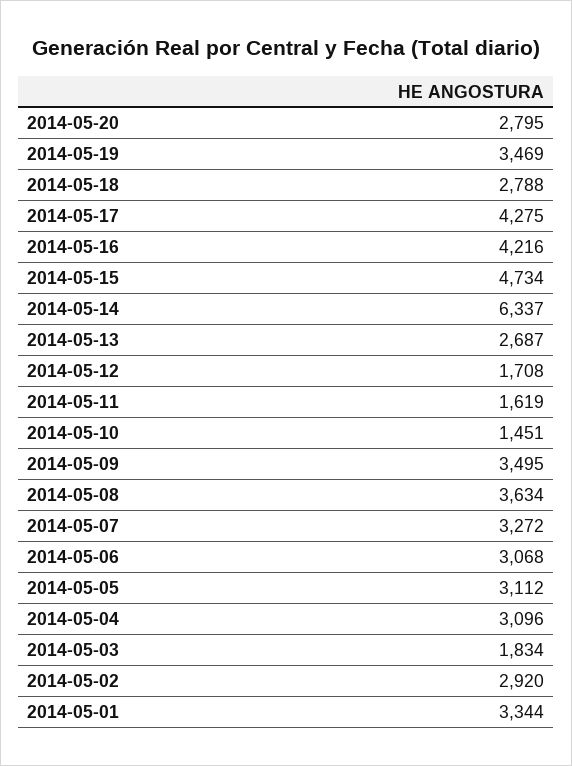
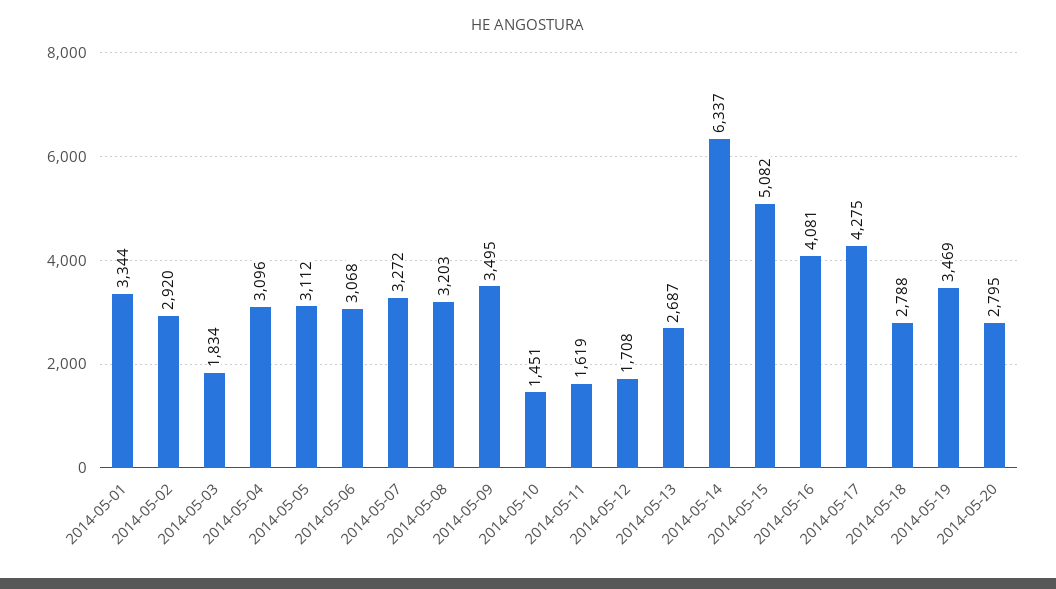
  {
    "2014-05-20": 2795,
    "2014-05-19": 3469,
    "2014-05-18": 2788,
    "2014-05-17": 4275,
-   "2014-05-16": 4216,
+   "2014-05-16": 4081,
-   "2014-05-15": 4734,
+   "2014-05-15": 5082,
    "2014-05-14": 6337,
    "2014-05-13": 2687,
    "2014-05-12": 1708,
    "2014-05-11": 1619,
    "2014-05-10": 1451,
    "2014-05-09": 3495,
-   "2014-05-08": 3634,
+   "2014-05-08": 3203,
    "2014-05-07": 3272,
    "2014-05-06": 3068,
    "2014-05-05": 3112,
    "2014-05-04": 3096,
    "2014-05-03": 1834,
    "2014-05-02": 2920,
    "2014-05-01": 3344
  }

